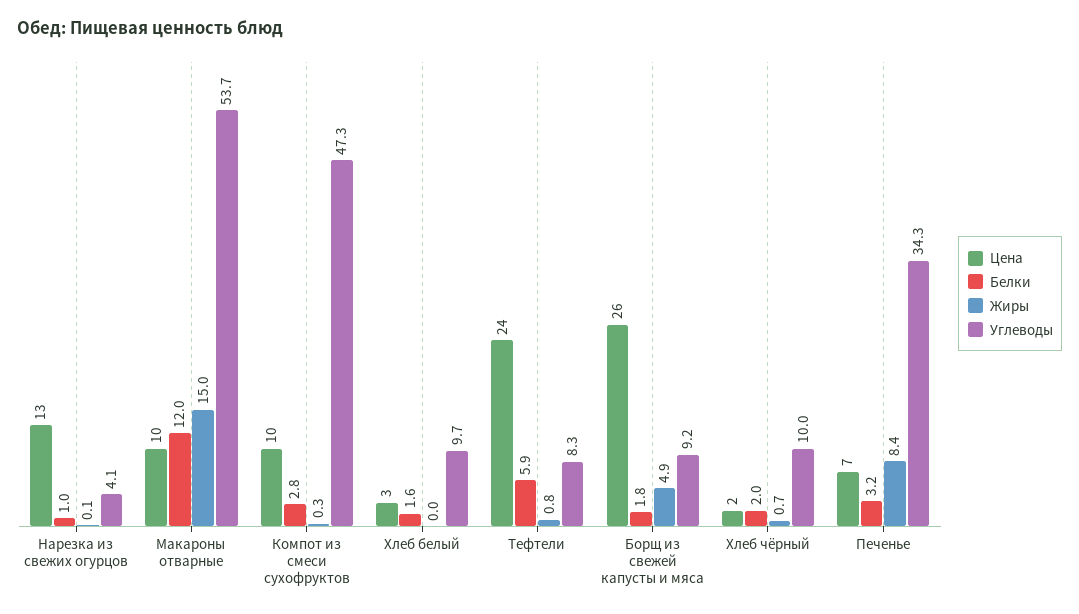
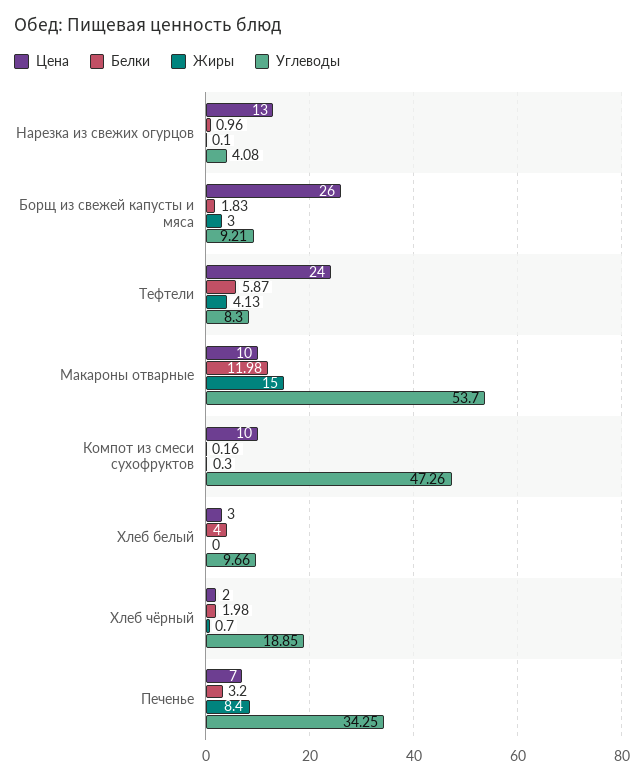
  {
    "Цена": {
      "Нарезка из свежих огурцов": 13,
      "Макароны отварные": 10,
      "Компот из смеси сухофруктов": 10,
      "Хлеб белый": 3,
      "Тефтели": 24,
      "Борщ из свежей капусты и мяса": 26,
      "Хлеб чёрный": 2,
      "Печенье": 7
    },
    "Белки": {
      "Нарезка из свежих огурцов": 0.96,
      "Макароны отварные": 11.98,
-     "Компот из смеси сухофруктов": 2.8,
+     "Компот из смеси сухофруктов": 0.16,
-     "Хлеб белый": 1.6,
+     "Хлеб белый": 4,
      "Тефтели": 5.87,
      "Борщ из свежей капусты и мяса": 1.83,
      "Хлеб чёрный": 1.98,
      "Печенье": 3.2
    },
    "Жиры": {
      "Нарезка из свежих огурцов": 0.1,
      "Макароны отварные": 15,
      "Компот из смеси сухофруктов": 0.3,
      "Хлеб белый": 0,
-     "Тефтели": 0.8,
+     "Тефтели": 4.13,
-     "Борщ из свежей капусты и мяса": 4.9,
+     "Борщ из свежей капусты и мяса": 3,
      "Хлеб чёрный": 0.7,
      "Печенье": 8.4
    },
    "Углеводы": {
      "Нарезка из свежих огурцов": 4.08,
      "Макароны отварные": 53.7,
      "Компот из смеси сухофруктов": 47.26,
      "Хлеб белый": 9.66,
      "Тефтели": 8.3,
      "Борщ из свежей капусты и мяса": 9.21,
-     "Хлеб чёрный": 10,
+     "Хлеб чёрный": 18.85,
      "Печенье": 34.25
    }
  }

